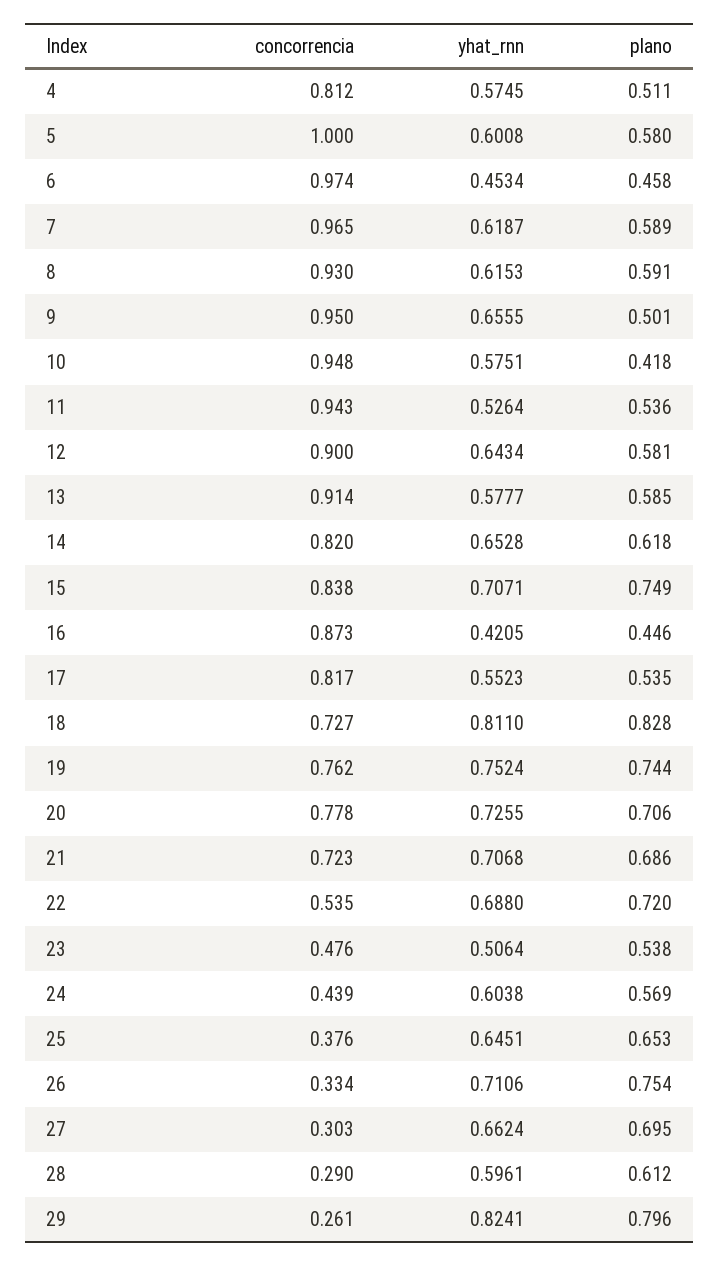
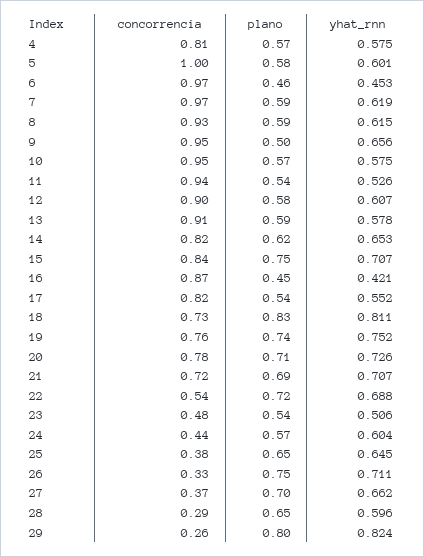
  {
    "concorrencia": {
      "4": 0.812,
      "5": 1,
      "6": 0.974,
      "7": 0.965,
      "8": 0.93,
      "9": 0.95,
      "10": 0.948,
      "11": 0.943,
      "12": 0.9,
      "13": 0.914,
      "14": 0.82,
      "15": 0.838,
      "16": 0.873,
      "17": 0.817,
      "18": 0.727,
      "19": 0.762,
      "20": 0.778,
      "21": 0.723,
      "22": 0.535,
      "23": 0.476,
      "24": 0.439,
      "25": 0.376,
      "26": 0.334,
-     "27": 0.303,
+     "27": 0.37,
      "28": 0.29,
      "29": 0.261
    },
    "yhat_rnn": {
      "4": 0.5745,
      "5": 0.6008,
      "6": 0.4534,
      "7": 0.6187,
      "8": 0.6153,
      "9": 0.6555,
      "10": 0.5751,
      "11": 0.5264,
-     "12": 0.6434,
+     "12": 0.607,
      "13": 0.5777,
      "14": 0.6528,
      "15": 0.7071,
      "16": 0.4205,
      "17": 0.5523,
      "18": 0.811,
      "19": 0.7524,
      "20": 0.7255,
      "21": 0.7068,
      "22": 0.688,
      "23": 0.5064,
      "24": 0.6038,
      "25": 0.6451,
      "26": 0.7106,
      "27": 0.6624,
      "28": 0.5961,
      "29": 0.8241
    },
    "plano": {
-     "4": 0.511,
+     "4": 0.57,
      "5": 0.58,
      "6": 0.458,
      "7": 0.589,
      "8": 0.591,
      "9": 0.501,
-     "10": 0.418,
+     "10": 0.57,
      "11": 0.536,
      "12": 0.581,
      "13": 0.585,
      "14": 0.618,
      "15": 0.749,
      "16": 0.446,
      "17": 0.535,
      "18": 0.828,
      "19": 0.744,
      "20": 0.706,
      "21": 0.686,
      "22": 0.72,
      "23": 0.538,
      "24": 0.569,
      "25": 0.653,
      "26": 0.754,
      "27": 0.695,
-     "28": 0.612,
+     "28": 0.65,
      "29": 0.796
    }
  }

